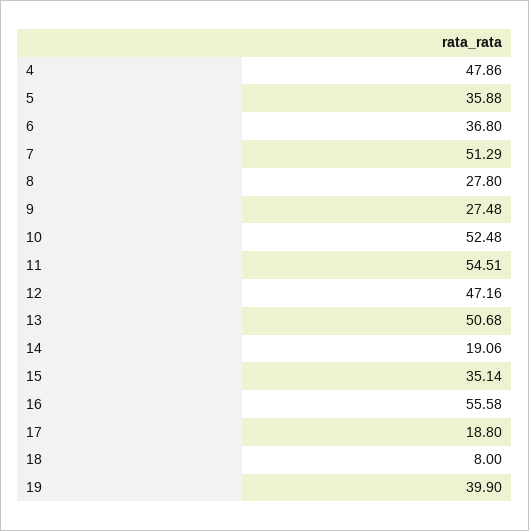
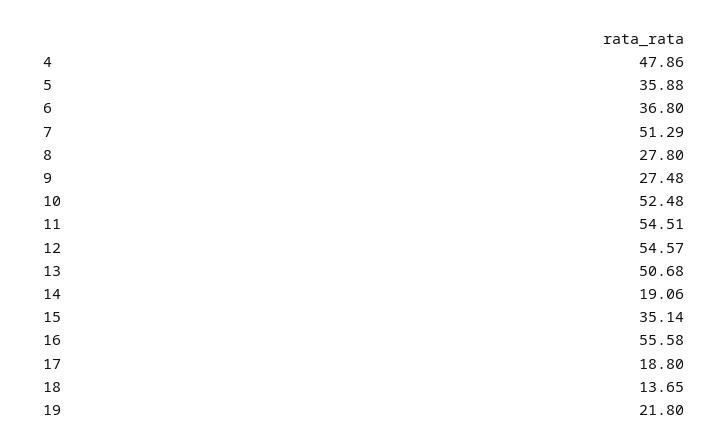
  {
    "4": 47.86,
    "5": 35.88,
    "6": 36.8,
    "7": 51.29,
    "8": 27.8,
    "9": 27.48,
    "10": 52.48,
    "11": 54.51,
-   "12": 47.16,
+   "12": 54.57,
    "13": 50.68,
    "14": 19.06,
    "15": 35.14,
    "16": 55.58,
    "17": 18.8,
-   "18": 8,
+   "18": 13.65,
-   "19": 39.9
+   "19": 21.8
  }

